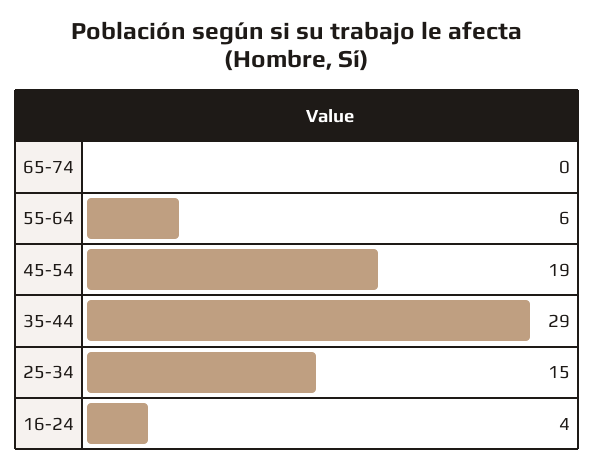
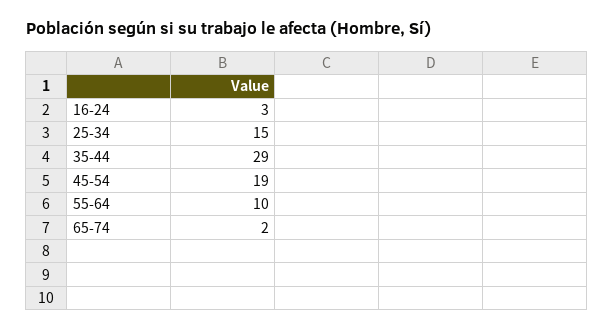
  {
-   "65-74": 0,
+   "65-74": 2,
-   "55-64": 6,
+   "55-64": 10,
    "45-54": 19,
    "35-44": 29,
    "25-34": 15,
-   "16-24": 4
+   "16-24": 3
  }

